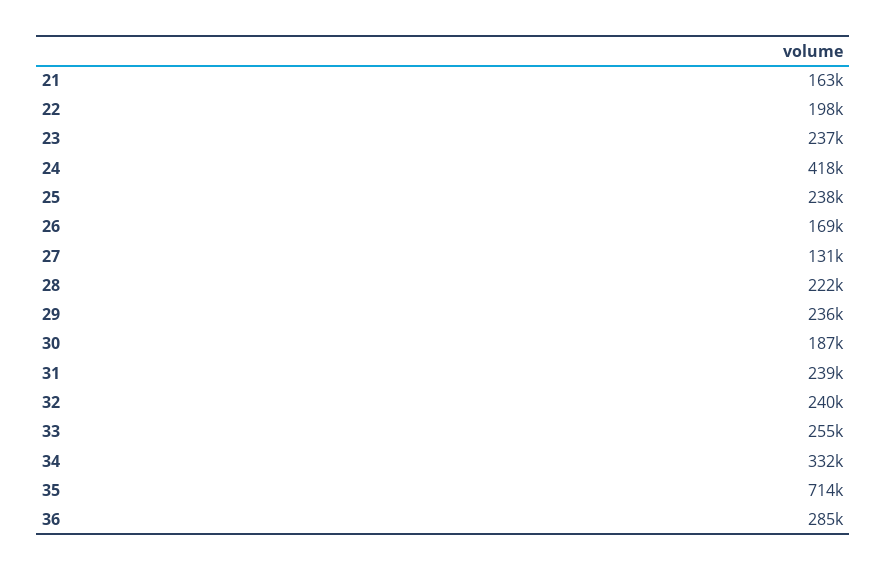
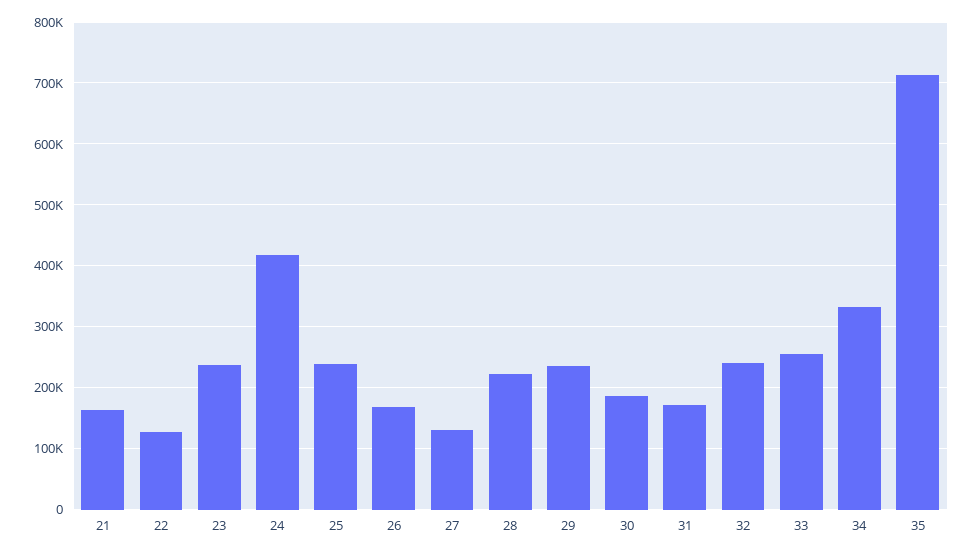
  {
    "21": 163000,
-   "22": 198000,
+   "22": 130000,
    "23": 237000,
    "24": 418000,
    "25": 238000,
    "26": 169000,
    "27": 131000,
    "28": 222000,
    "29": 236000,
    "30": 187000,
-   "31": 239000,
+   "31": 170000,
    "32": 240000,
    "33": 255000,
    "34": 332000,
-   "35": 714000,
+   "35": 714000
-   "36": 285000
  }

